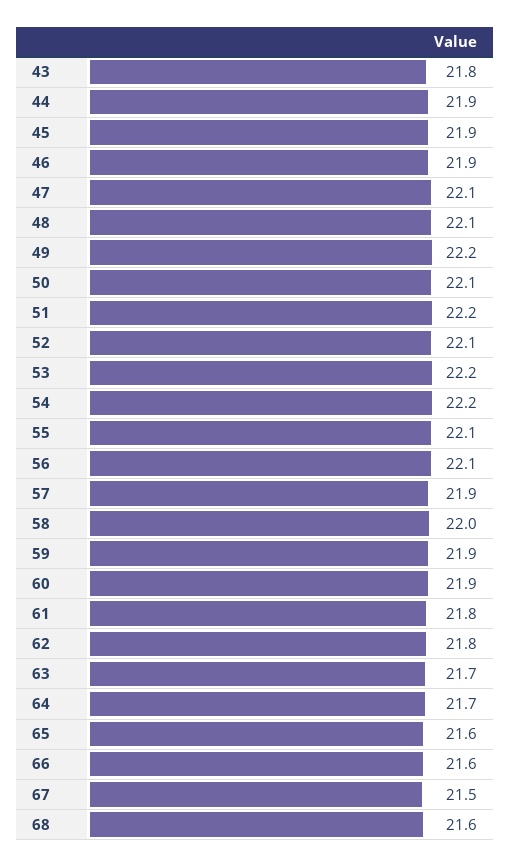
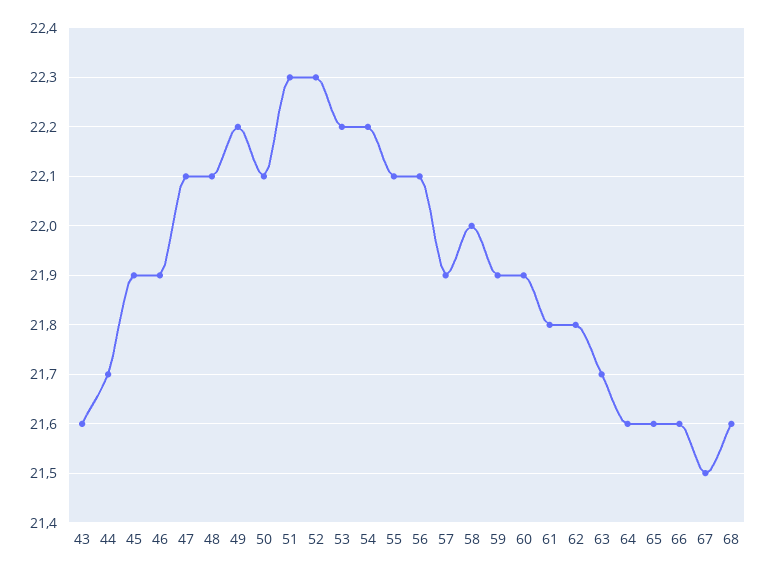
  {
-   "43": 21.8,
+   "43": 21.6,
-   "44": 21.9,
+   "44": 21.7,
    "45": 21.9,
    "46": 21.9,
    "47": 22.1,
    "48": 22.1,
    "49": 22.2,
    "50": 22.1,
-   "51": 22.2,
+   "51": 22.3,
-   "52": 22.1,
+   "52": 22.3,
    "53": 22.2,
    "54": 22.2,
    "55": 22.1,
    "56": 22.1,
    "57": 21.9,
    "58": 22,
    "59": 21.9,
    "60": 21.9,
    "61": 21.8,
    "62": 21.8,
    "63": 21.7,
-   "64": 21.7,
+   "64": 21.6,
    "65": 21.6,
    "66": 21.6,
    "67": 21.5,
    "68": 21.6
  }

